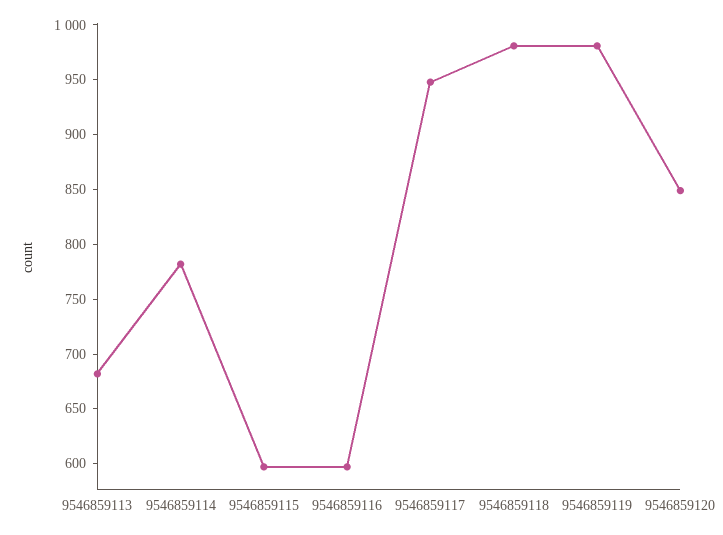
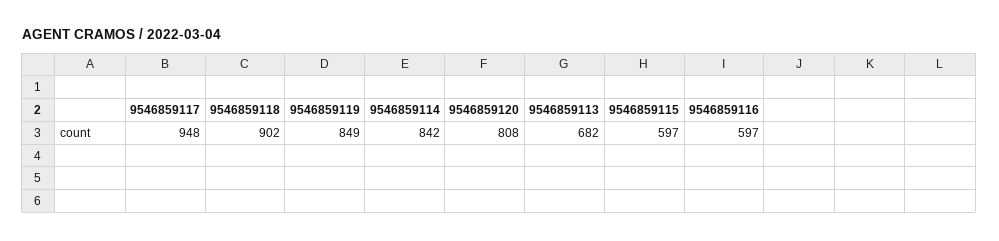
  {
    "9546859113": 682,
-   "9546859114": 780,
+   "9546859114": 842,
    "9546859115": 597,
    "9546859116": 597,
    "9546859117": 948,
-   "9546859118": 980,
+   "9546859118": 902,
-   "9546859119": 980,
+   "9546859119": 849,
-   "9546859120": 850
+   "9546859120": 808
  }

